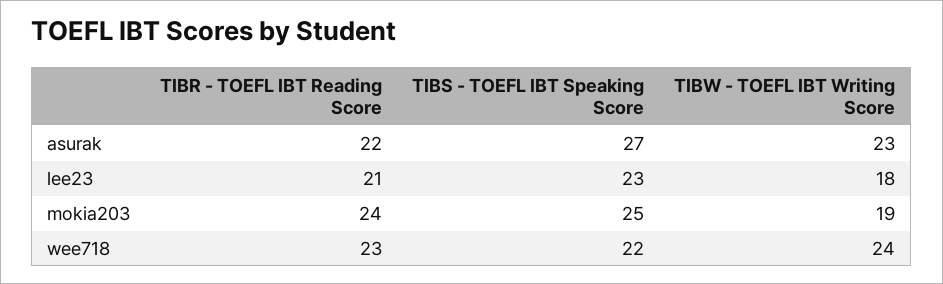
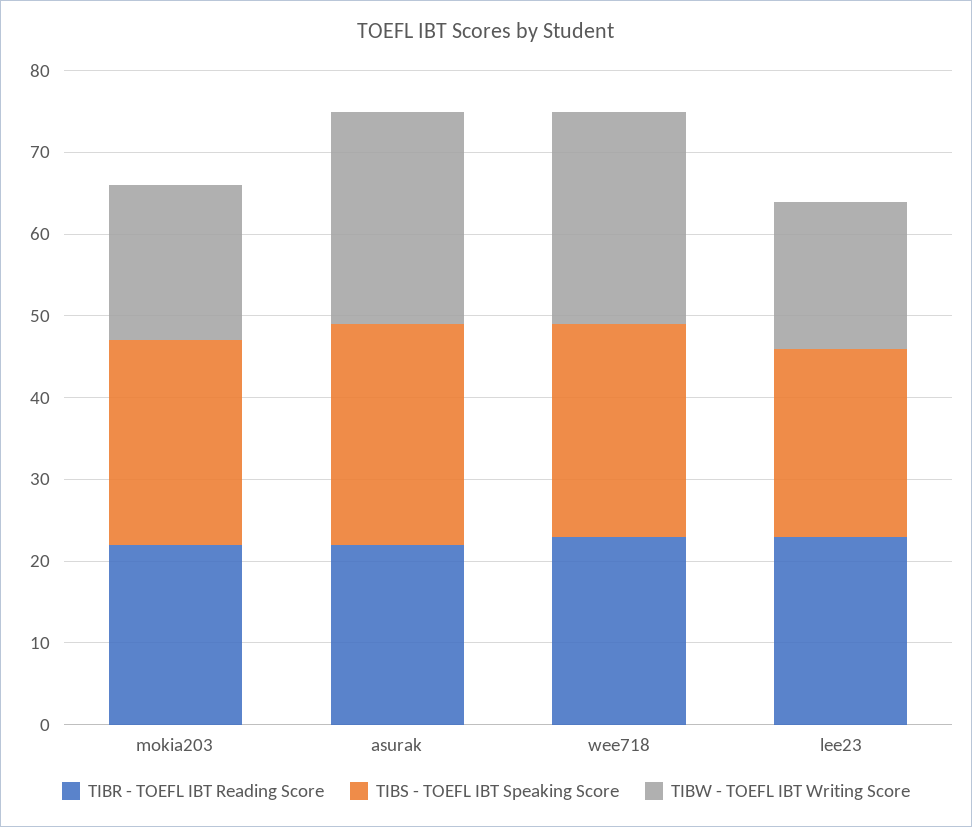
  {
    "TIBR - TOEFL IBT Reading Score": {
      "asurak": 22,
-     "lee23": 21,
+     "lee23": 23,
-     "mokia203": 24,
+     "mokia203": 22,
      "wee718": 23
    },
    "TIBS - TOEFL IBT Speaking Score": {
      "asurak": 27,
      "lee23": 23,
      "mokia203": 25,
-     "wee718": 22
+     "wee718": 26
    },
    "TIBW - TOEFL IBT Writing Score": {
-     "asurak": 23,
+     "asurak": 26,
      "lee23": 18,
      "mokia203": 19,
-     "wee718": 24
+     "wee718": 26
    }
  }

